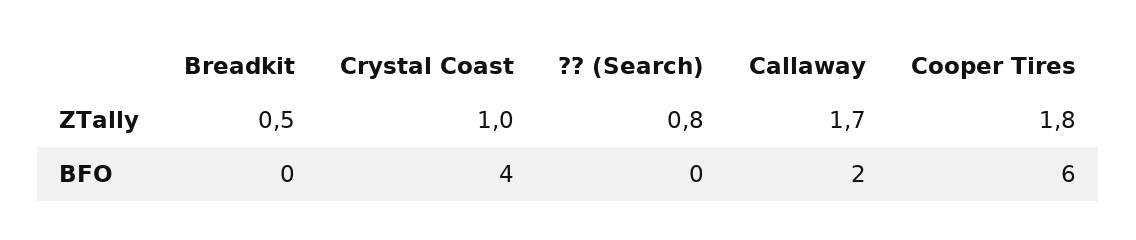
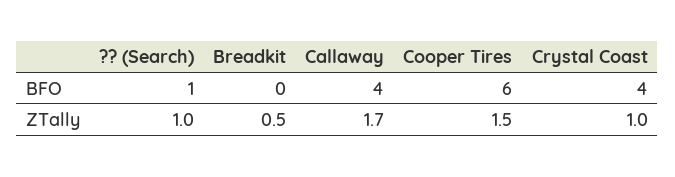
  {
    "Breadkit": {
      "ZTally": 0.5,
      "BFO": 0
    },
    "Crystal Coast": {
      "ZTally": 1,
      "BFO": 4
    },
    "?? (Search)": {
-     "ZTally": 0.8,
+     "ZTally": 1,
-     "BFO": 0
+     "BFO": 1
    },
    "Callaway": {
      "ZTally": 1.7,
-     "BFO": 2
+     "BFO": 4
    },
    "Cooper Tires": {
-     "ZTally": 1.8,
+     "ZTally": 1.5,
      "BFO": 6
    }
  }

